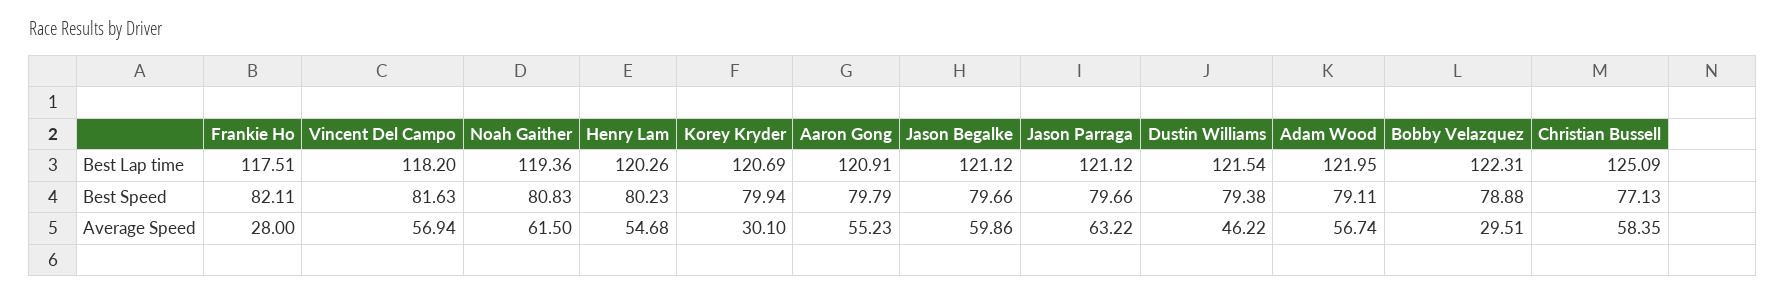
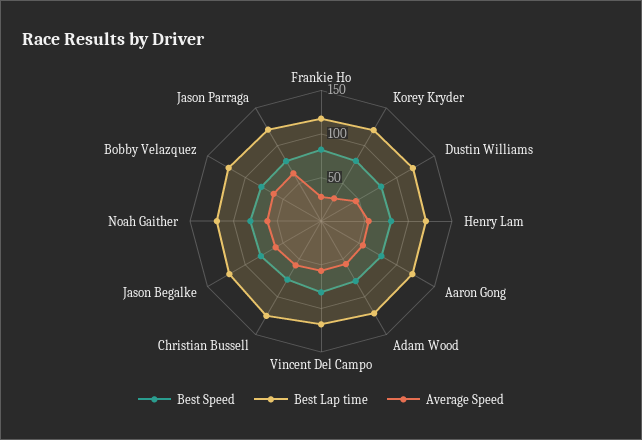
  {
    "Best Lap time": {
      "Frankie Ho": 117.51,
      "Vincent Del Campo": 118.2,
      "Noah Gaither": 119.36,
      "Henry Lam": 120.26,
      "Korey Kryder": 120.69,
      "Aaron Gong": 120.91,
      "Jason Begalke": 121.12,
      "Jason Parraga": 121.12,
      "Dustin Williams": 121.54,
      "Adam Wood": 121.95,
      "Bobby Velazquez": 122.31,
      "Christian Bussell": 125.09
    },
    "Best Speed": {
      "Frankie Ho": 82.11,
      "Vincent Del Campo": 81.63,
      "Noah Gaither": 80.83,
      "Henry Lam": 80.23,
      "Korey Kryder": 79.94,
      "Aaron Gong": 79.79,
      "Jason Begalke": 79.66,
      "Jason Parraga": 79.66,
      "Dustin Williams": 79.38,
      "Adam Wood": 79.11,
      "Bobby Velazquez": 78.88,
      "Christian Bussell": 77.13
    },
    "Average Speed": {
      "Frankie Ho": 28,
      "Vincent Del Campo": 56.94,
      "Noah Gaither": 61.5,
      "Henry Lam": 54.68,
      "Korey Kryder": 30.1,
      "Aaron Gong": 55.23,
      "Jason Begalke": 59.86,
      "Jason Parraga": 63.22,
      "Dustin Williams": 46.22,
      "Adam Wood": 56.74,
-     "Bobby Velazquez": 29.51,
+     "Bobby Velazquez": 60,
      "Christian Bussell": 58.35
    }
  }

